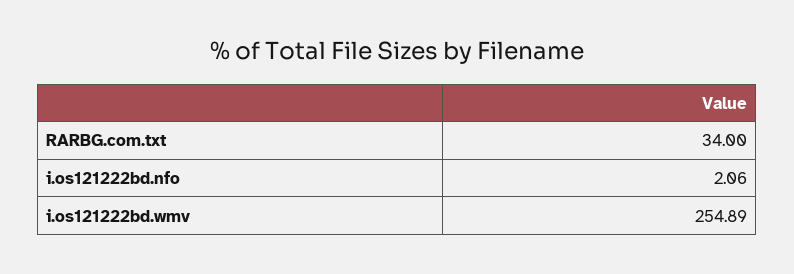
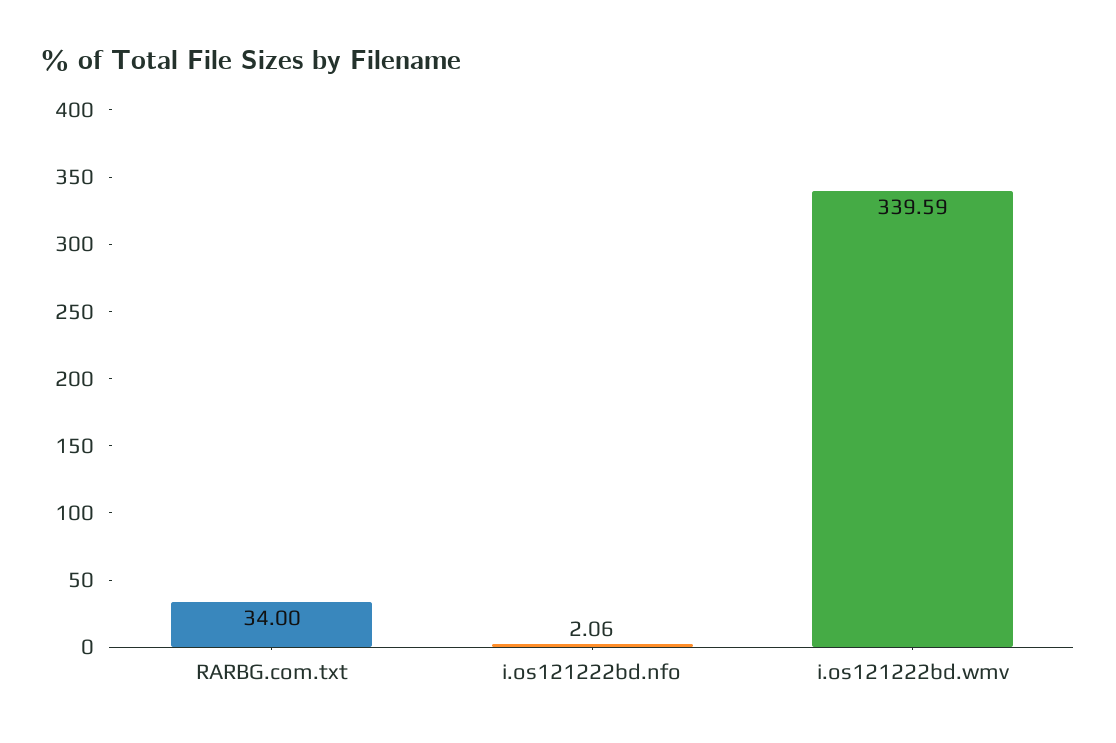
  {
    "RARBG.com.txt": 34,
    "i.os121222bd.nfo": 2.06,
-   "i.os121222bd.wmv": 254.89
+   "i.os121222bd.wmv": 339.59
  }

